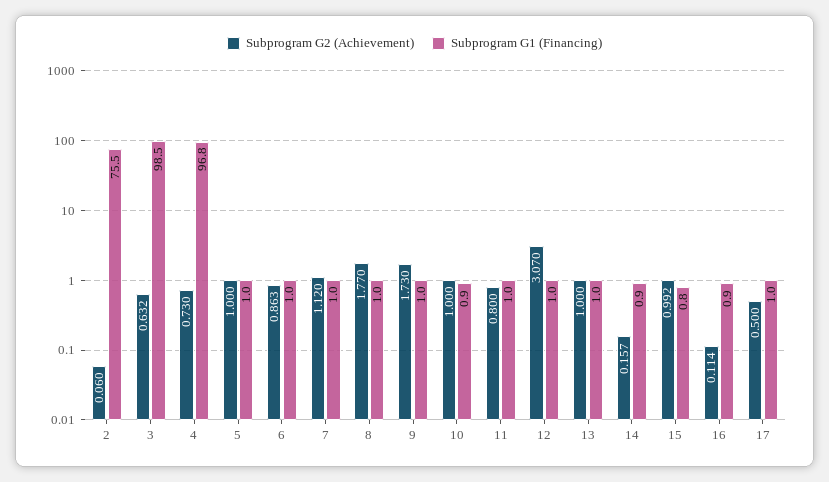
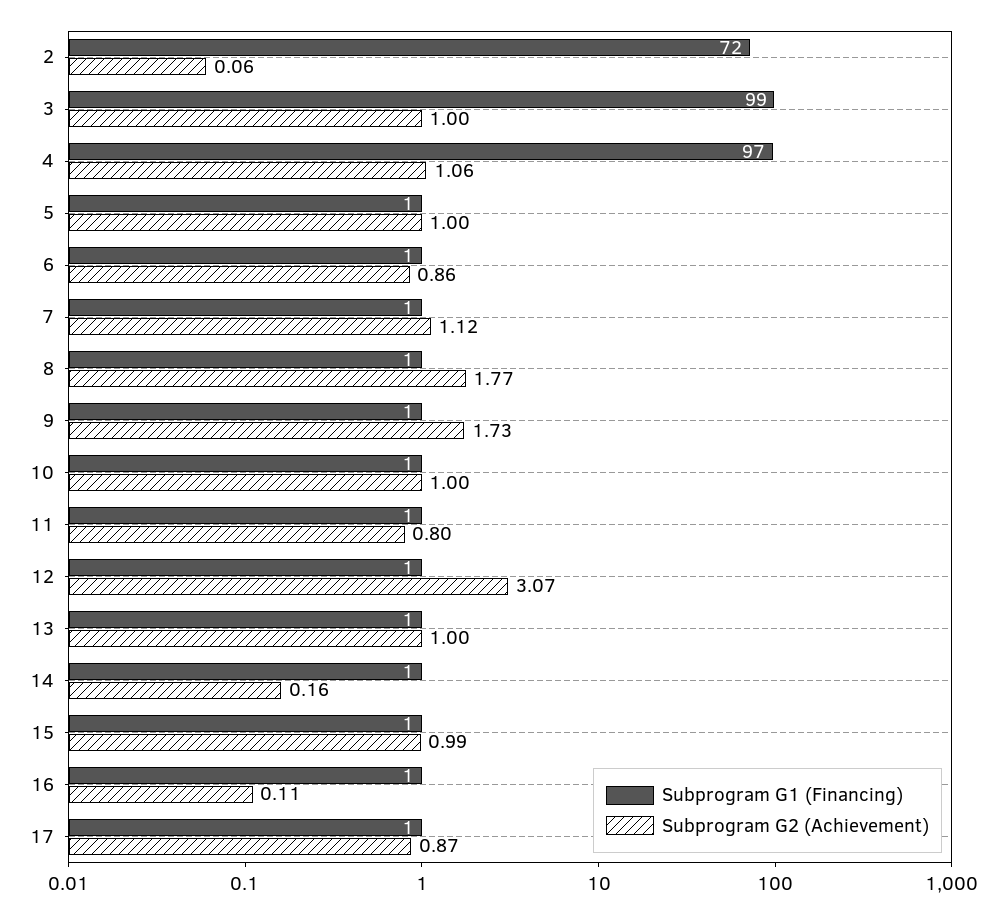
  {
    "Subprogram G2 (Achievement)": {
      "2": 0.06,
-     "3": 0.632,
+     "3": 1,
-     "4": 0.73,
+     "4": 1.06,
      "5": 1,
      "6": 0.863,
      "7": 1.12,
      "8": 1.77,
      "9": 1.73,
      "10": 1,
      "11": 0.8,
      "12": 3.07,
      "13": 1,
      "14": 0.157,
      "15": 0.992,
      "16": 0.114,
-     "17": 0.5
+     "17": 0.87
    },
    "Subprogram G1 (Financing)": {
-     "2": 75.5,
+     "2": 72,
      "3": 98.5,
      "4": 96.8,
      "5": 1,
      "6": 1,
      "7": 1,
      "8": 1,
      "9": 1,
      "10": 0.9,
      "11": 1,
      "12": 1,
      "13": 1,
      "14": 0.9,
      "15": 0.8,
      "16": 0.9,
      "17": 1
    }
  }

